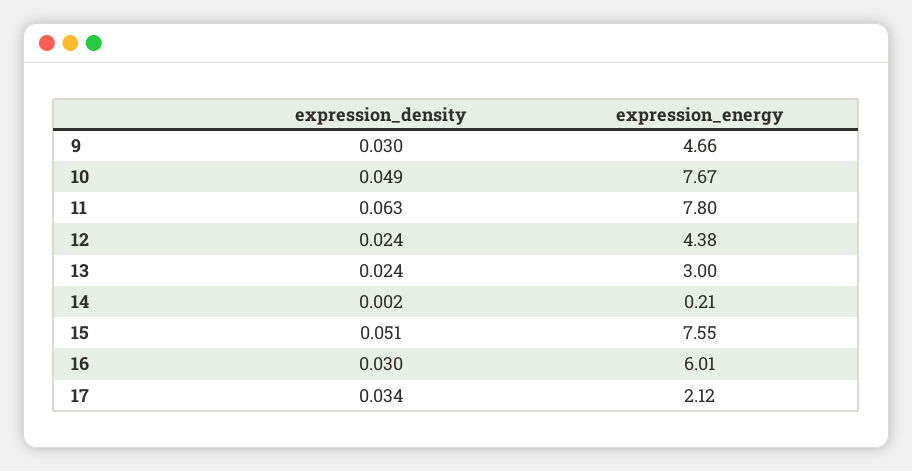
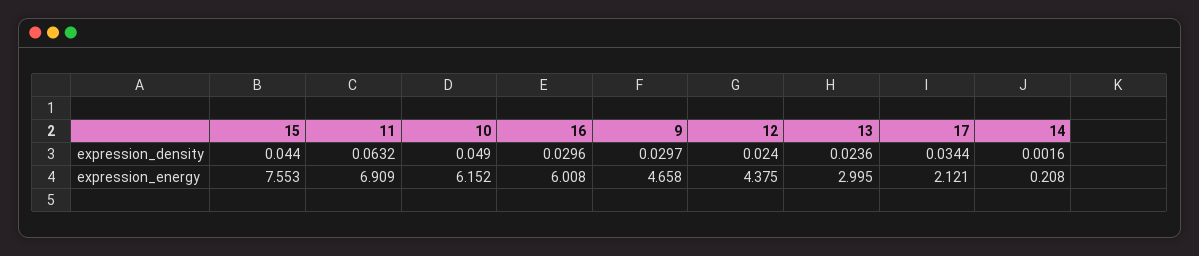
  {
    "expression_density": {
      "9": 0.0297,
      "10": 0.049,
      "11": 0.0632,
      "12": 0.024,
      "13": 0.0236,
      "14": 0.0016,
-     "15": 0.051,
+     "15": 0.044,
      "16": 0.0296,
      "17": 0.0344
    },
    "expression_energy": {
      "9": 4.658,
-     "10": 7.67,
+     "10": 6.152,
-     "11": 7.8,
+     "11": 6.909,
      "12": 4.375,
      "13": 2.995,
      "14": 0.208,
      "15": 7.553,
      "16": 6.008,
      "17": 2.121
    }
  }

